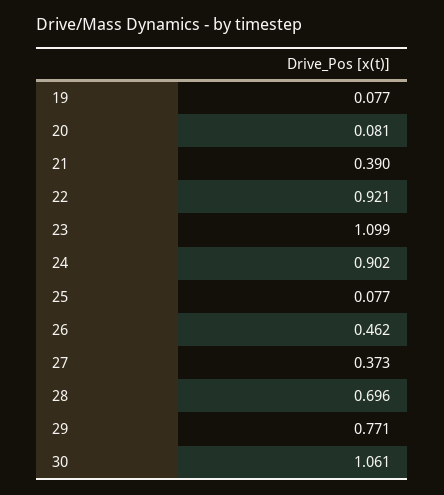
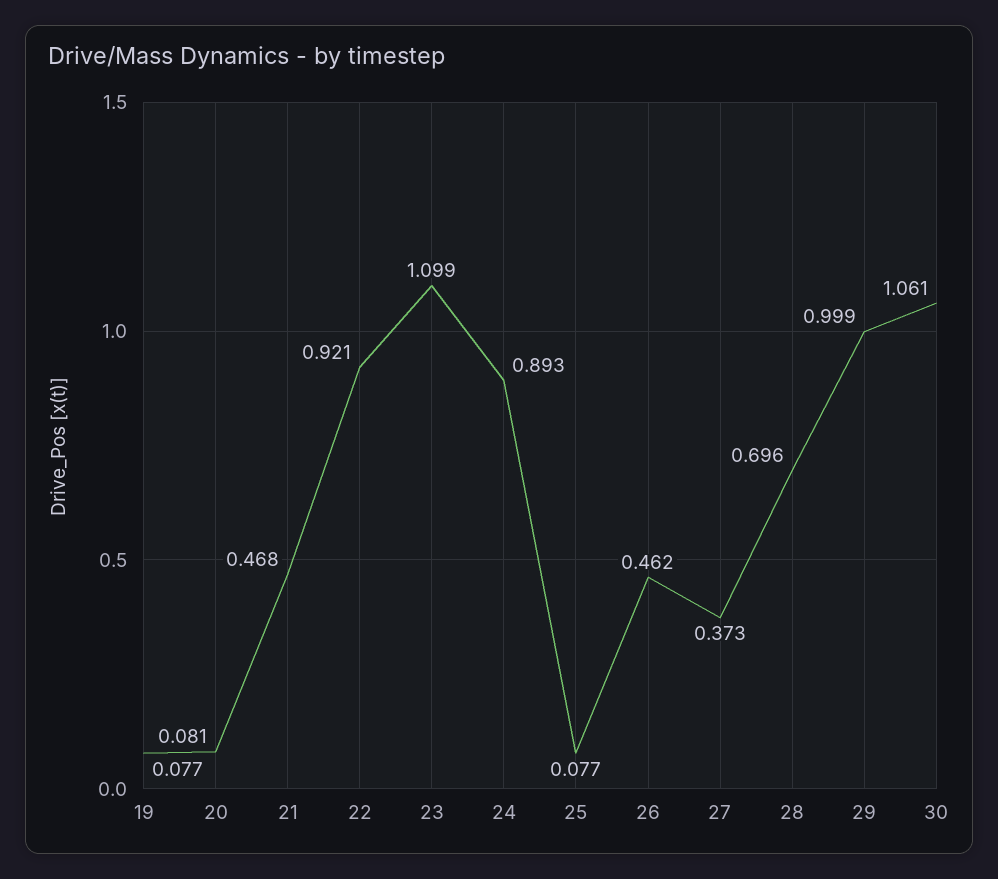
  {
    "19": 0.077,
    "20": 0.081,
-   "21": 0.39,
+   "21": 0.468,
    "22": 0.921,
    "23": 1.099,
-   "24": 0.902,
+   "24": 0.893,
    "25": 0.077,
    "26": 0.462,
    "27": 0.373,
    "28": 0.696,
-   "29": 0.771,
+   "29": 0.999,
    "30": 1.061
  }

